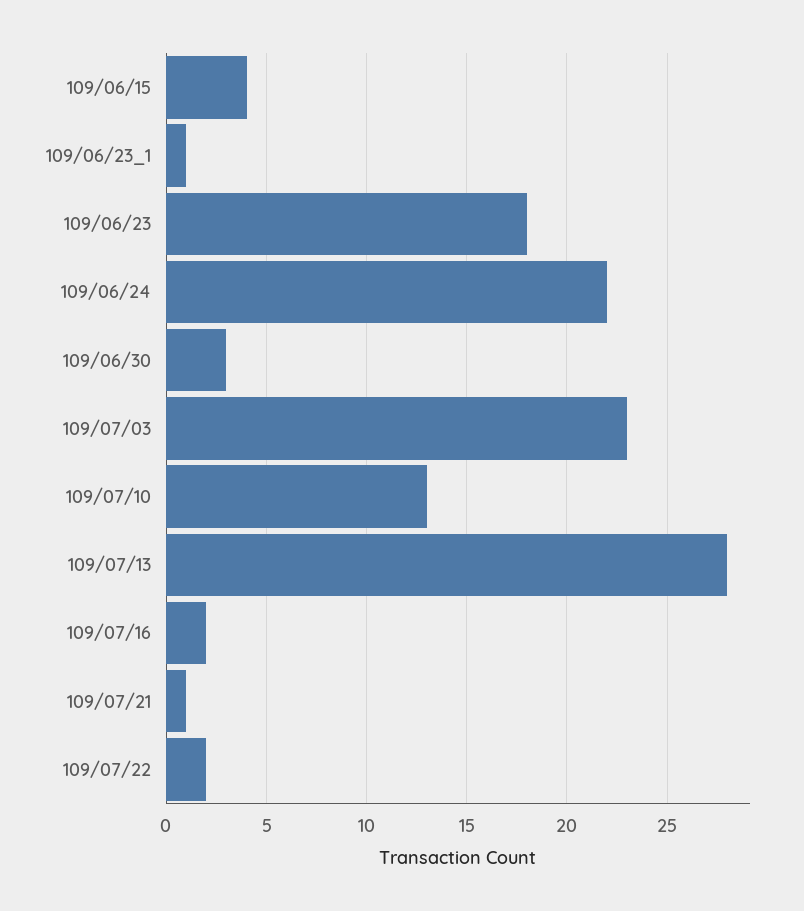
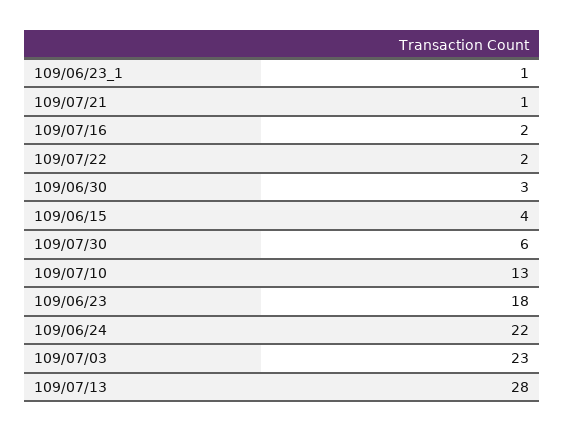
  {
    "109/06/15": 4,
    "109/06/23_1": 1,
    "109/06/23": 18,
    "109/06/24": 22,
    "109/06/30": 3,
    "109/07/03": 23,
    "109/07/10": 13,
    "109/07/13": 28,
    "109/07/16": 2,
    "109/07/21": 1,
-   "109/07/22": 2
+   "109/07/22": 2,
+   "109/07/30": 6
  }

